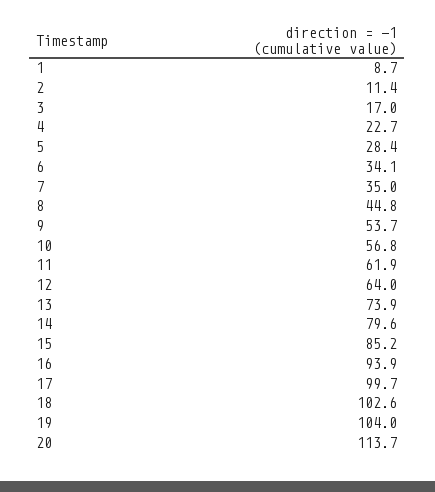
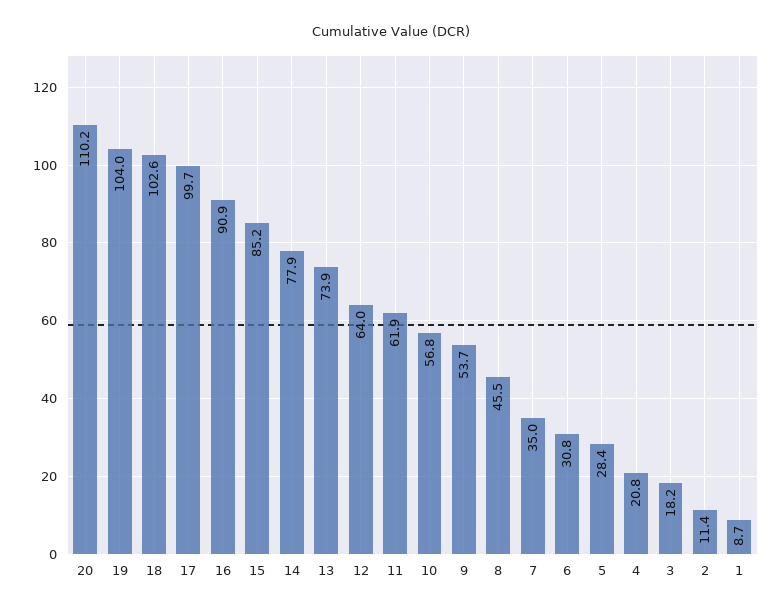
  {
    "1": 8.7,
    "2": 11.4,
-   "3": 17,
+   "3": 18.2,
-   "4": 22.7,
+   "4": 20.8,
    "5": 28.4,
-   "6": 34.1,
+   "6": 30.8,
    "7": 35,
-   "8": 44.8,
+   "8": 45.5,
    "9": 53.7,
    "10": 56.8,
    "11": 61.9,
    "12": 64,
    "13": 73.9,
-   "14": 79.6,
+   "14": 77.9,
    "15": 85.2,
-   "16": 93.9,
+   "16": 90.9,
    "17": 99.7,
    "18": 102.6,
    "19": 104,
-   "20": 113.7
+   "20": 110.2
  }

